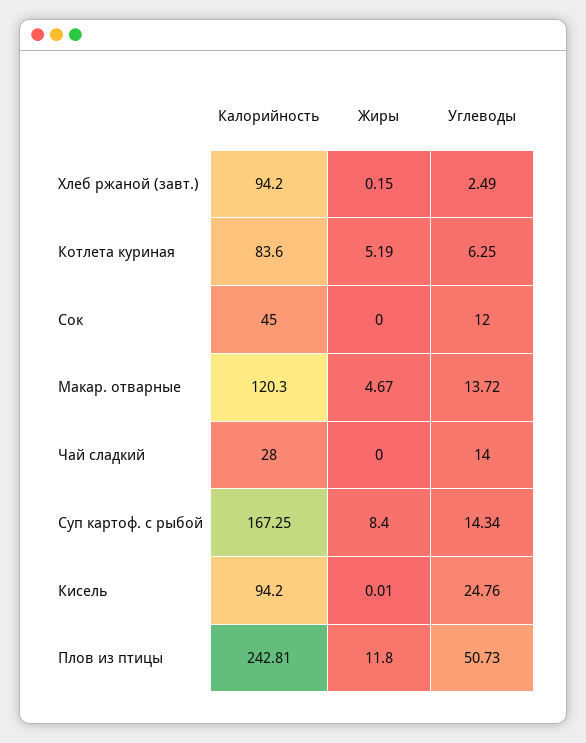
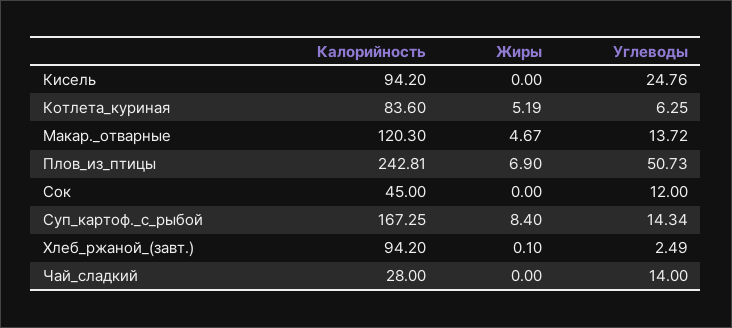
  {
    "Калорийность": {
      "Хлеб ржаной (завт.)": 94.2,
      "Котлета куриная": 83.6,
      "Сок": 45,
      "Макар. отварные": 120.3,
      "Чай сладкий": 28,
      "Суп картоф. с рыбой": 167.25,
      "Кисель": 94.2,
      "Плов из птицы": 242.81
    },
    "Жиры": {
-     "Хлеб ржаной (завт.)": 0.15,
+     "Хлеб ржаной (завт.)": 0.1,
      "Котлета куриная": 5.19,
      "Сок": 0,
      "Макар. отварные": 4.67,
      "Чай сладкий": 0,
      "Суп картоф. с рыбой": 8.4,
-     "Кисель": 0.01,
+     "Кисель": 0,
-     "Плов из птицы": 11.8
+     "Плов из птицы": 6.9
    },
    "Углеводы": {
      "Хлеб ржаной (завт.)": 2.49,
      "Котлета куриная": 6.25,
      "Сок": 12,
      "Макар. отварные": 13.72,
      "Чай сладкий": 14,
      "Суп картоф. с рыбой": 14.34,
      "Кисель": 24.76,
      "Плов из птицы": 50.73
    }
  }

